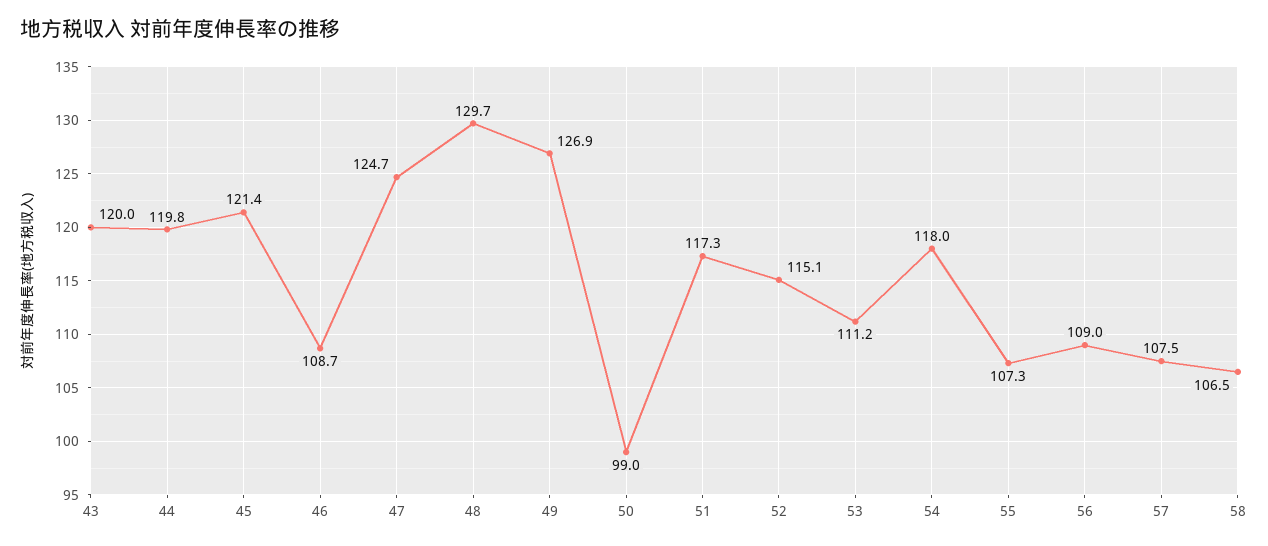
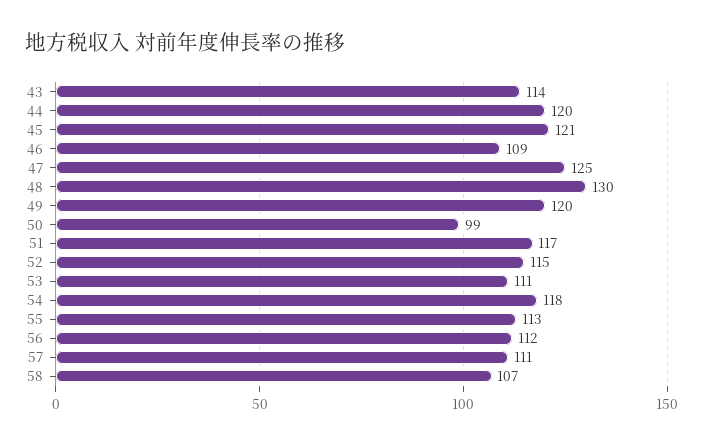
  {
-   "43": 120,
+   "43": 114,
    "44": 119.8,
    "45": 121.4,
    "46": 108.7,
    "47": 124.7,
    "48": 129.7,
-   "49": 126.9,
+   "49": 120,
    "50": 99,
    "51": 117.3,
    "52": 115.1,
    "53": 111.2,
    "54": 118,
-   "55": 107.3,
+   "55": 113,
-   "56": 109,
+   "56": 112,
-   "57": 107.5,
+   "57": 111,
    "58": 106.5
  }

